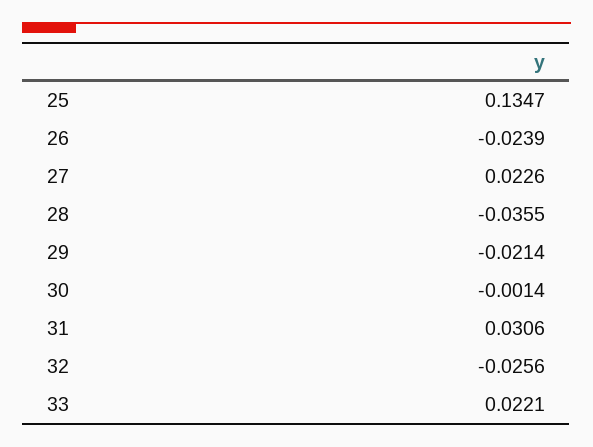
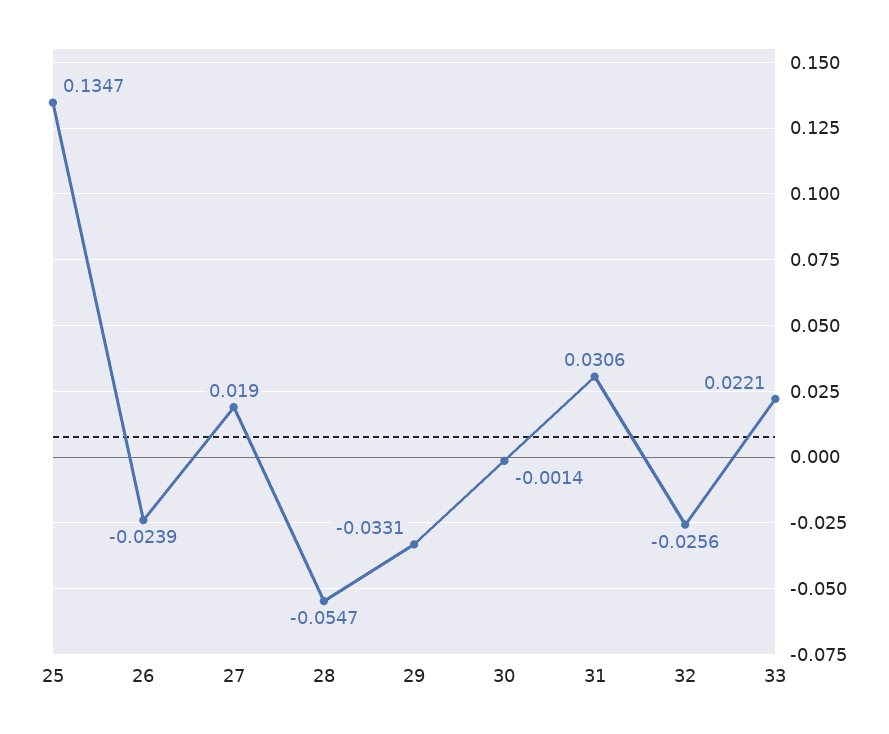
  {
    "25": 0.1347,
    "26": -0.0239,
-   "27": 0.0226,
+   "27": 0.019,
-   "28": -0.0355,
+   "28": -0.0547,
-   "29": -0.0214,
+   "29": -0.0331,
    "30": -0.0014,
    "31": 0.0306,
    "32": -0.0256,
    "33": 0.0221
  }

